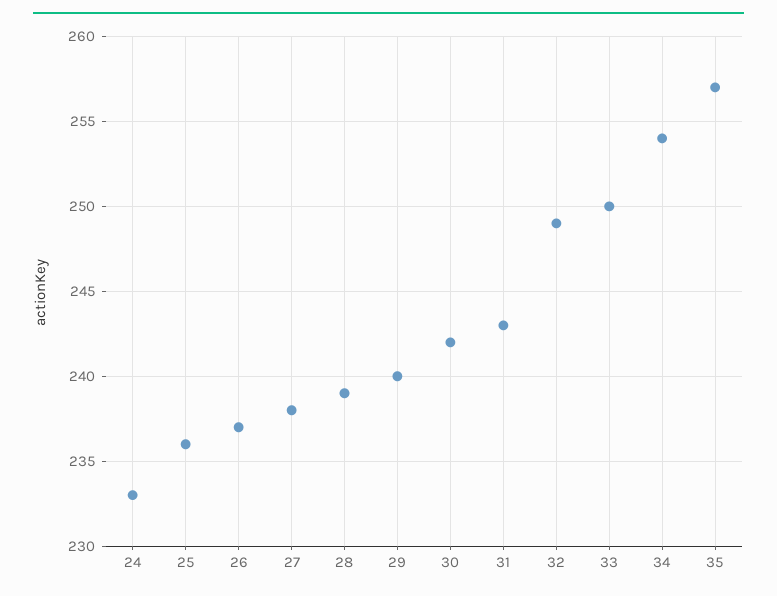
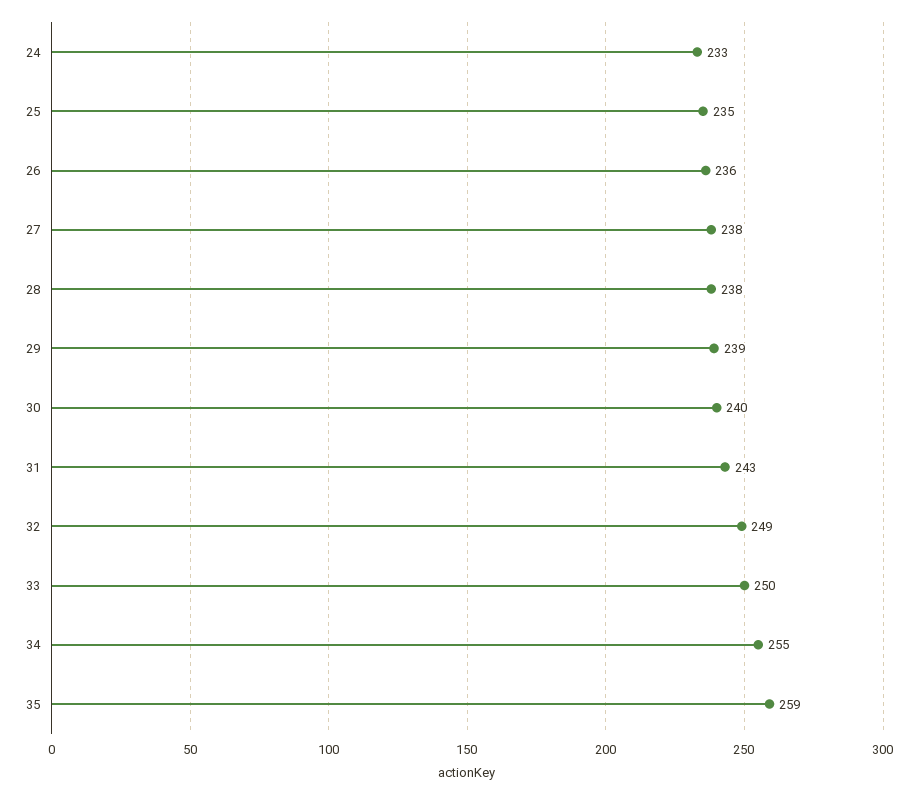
  {
    "24": 233,
-   "25": 236,
+   "25": 235,
-   "26": 237,
+   "26": 236,
    "27": 238,
-   "28": 239,
+   "28": 238,
-   "29": 240,
+   "29": 239,
-   "30": 242,
+   "30": 240,
    "31": 243,
    "32": 249,
    "33": 250,
-   "34": 254,
+   "34": 255,
-   "35": 257
+   "35": 259
  }

